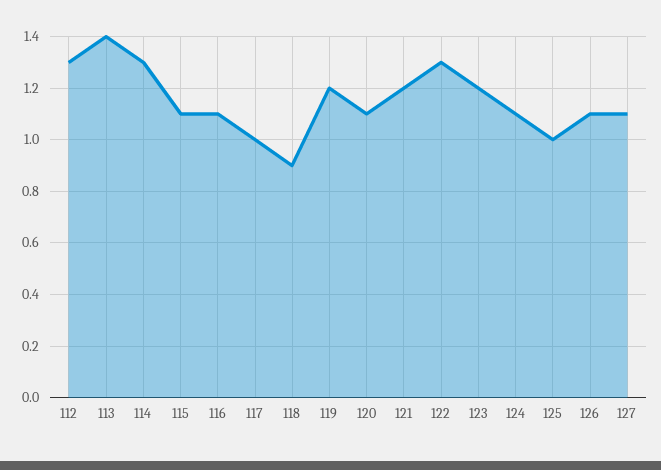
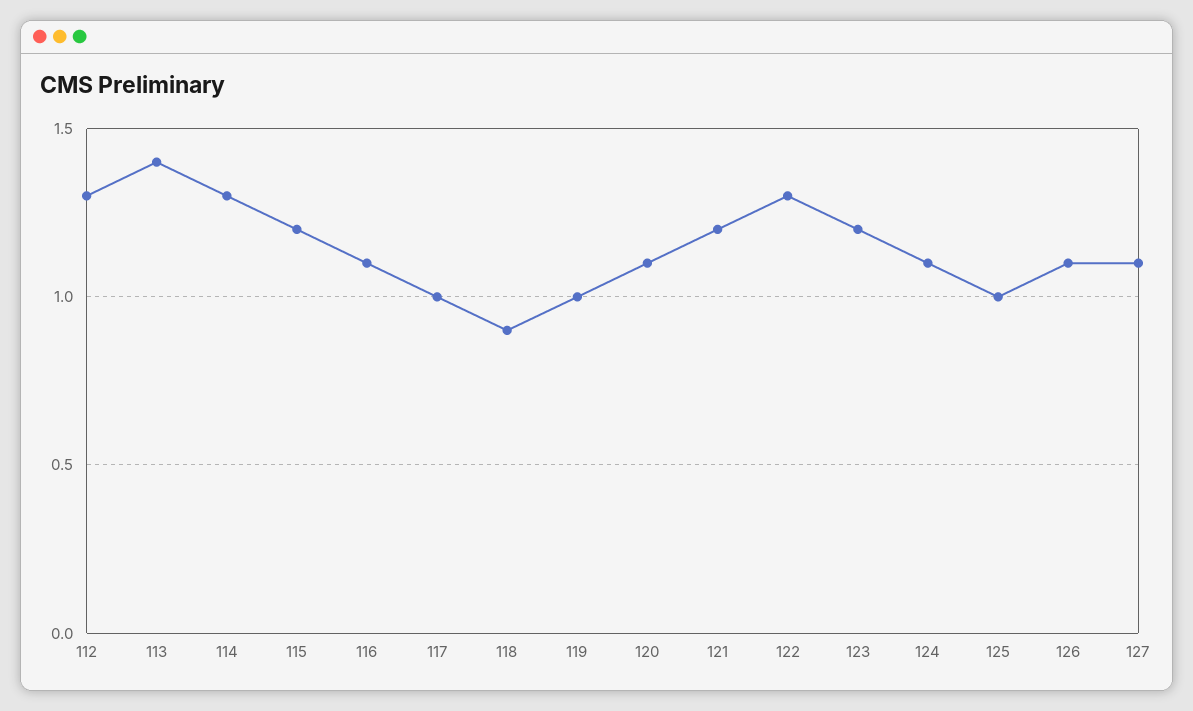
  {
    "112": 1.3,
    "113": 1.4,
    "114": 1.3,
-   "115": 1.1,
+   "115": 1.2,
    "116": 1.1,
    "117": 1,
    "118": 0.9,
-   "119": 1.2,
+   "119": 1,
    "120": 1.1,
    "121": 1.2,
    "122": 1.3,
    "123": 1.2,
    "124": 1.1,
    "125": 1,
    "126": 1.1,
    "127": 1.1
  }

